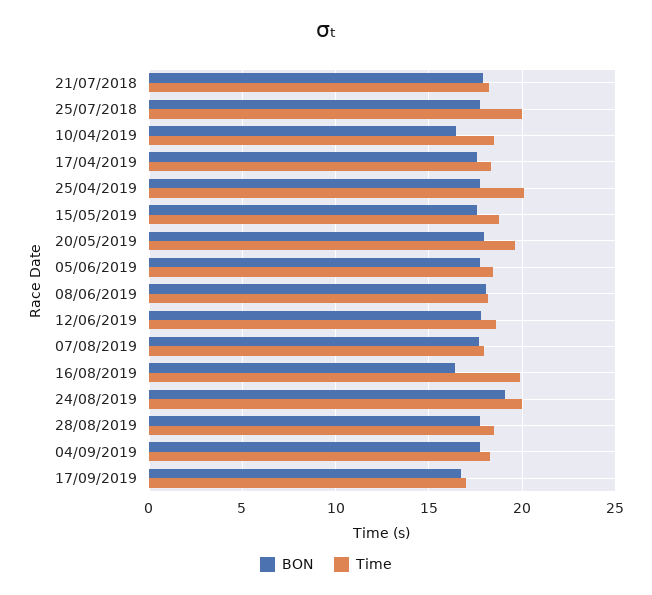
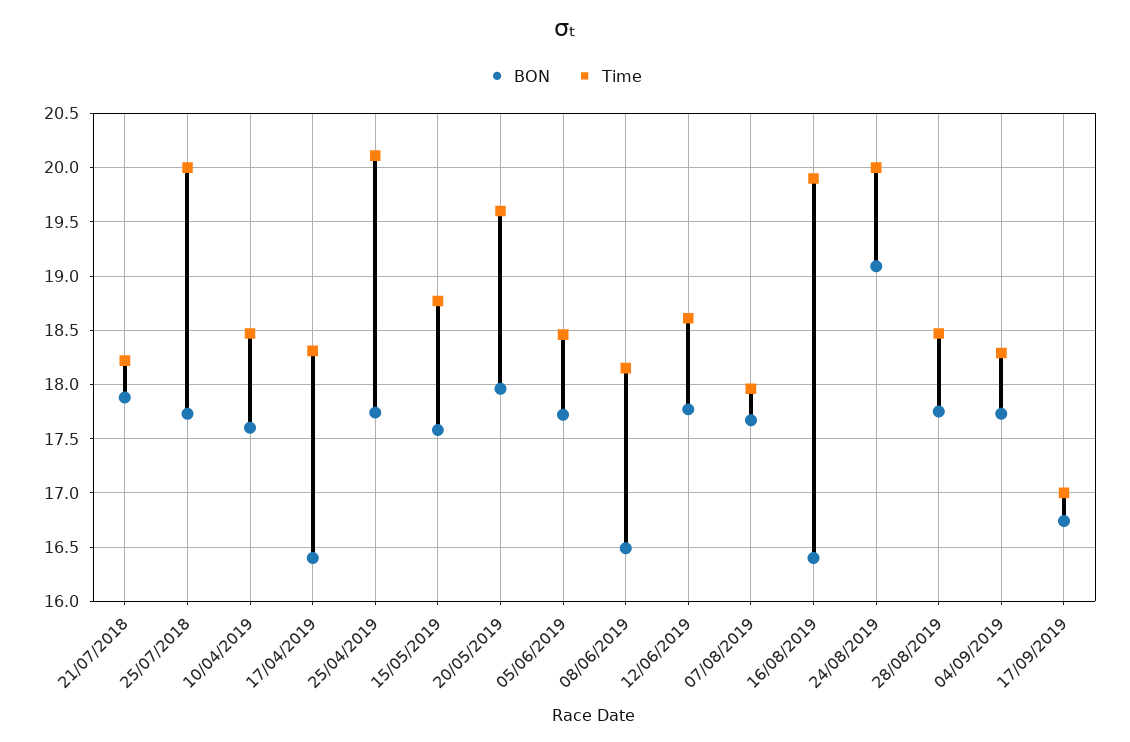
  {
    "BON": {
      "21/07/2018": 17.9,
      "25/07/2018": 17.7,
-     "10/04/2019": 16.5,
+     "10/04/2019": 17.6,
-     "17/04/2019": 17.5,
+     "17/04/2019": 16.4,
      "25/04/2019": 17.7,
      "15/05/2019": 17.6,
      "20/05/2019": 18,
      "05/06/2019": 17.7,
-     "08/06/2019": 18,
+     "08/06/2019": 16.5,
      "12/06/2019": 17.8,
      "07/08/2019": 17.7,
      "16/08/2019": 16.4,
      "24/08/2019": 19.1,
      "28/08/2019": 17.8,
      "04/09/2019": 17.7,
      "17/09/2019": 16.7
    },
    "Time": {
      "21/07/2018": 18.2,
      "25/07/2018": 20,
      "10/04/2019": 18.5,
      "17/04/2019": 18.3,
      "25/04/2019": 20.1,
      "15/05/2019": 18.8,
      "20/05/2019": 19.6,
      "05/06/2019": 18.5,
      "08/06/2019": 18.2,
      "12/06/2019": 18.6,
      "07/08/2019": 18,
      "16/08/2019": 19.9,
      "24/08/2019": 20,
      "28/08/2019": 18.5,
      "04/09/2019": 18.3,
      "17/09/2019": 17
    }
  }

